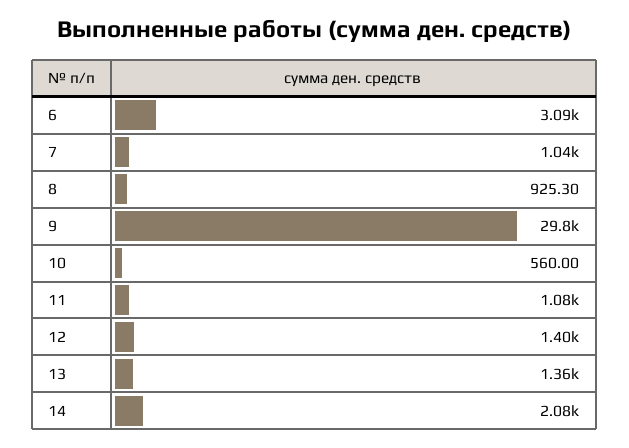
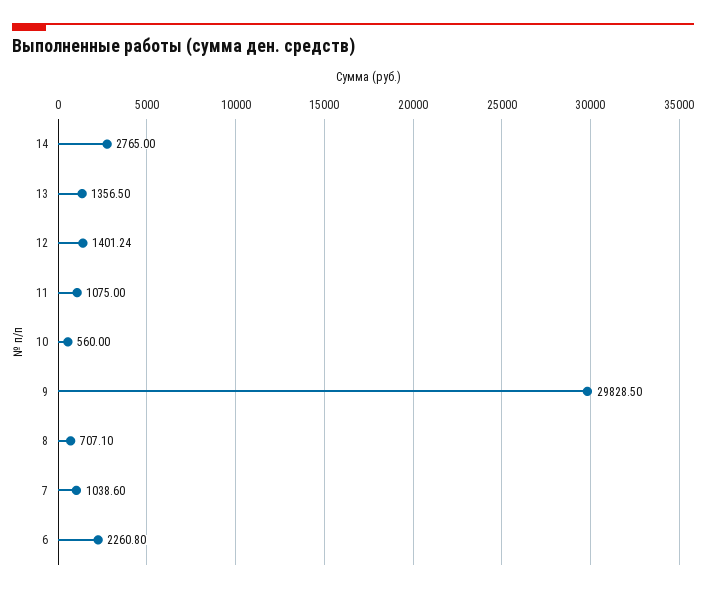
  {
-   "6": 3090,
+   "6": 2260.8,
    "7": 1038.6,
-   "8": 925.3,
+   "8": 707.1,
    "9": 29828.5,
    "10": 560,
    "11": 1075,
    "12": 1401.24,
    "13": 1356.5,
-   "14": 2080
+   "14": 2765
  }

